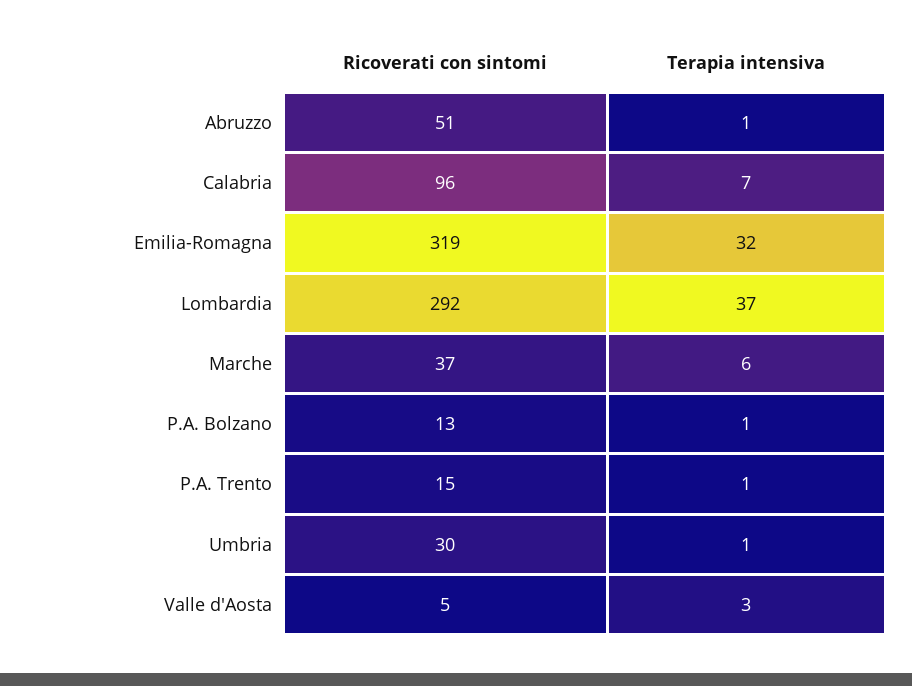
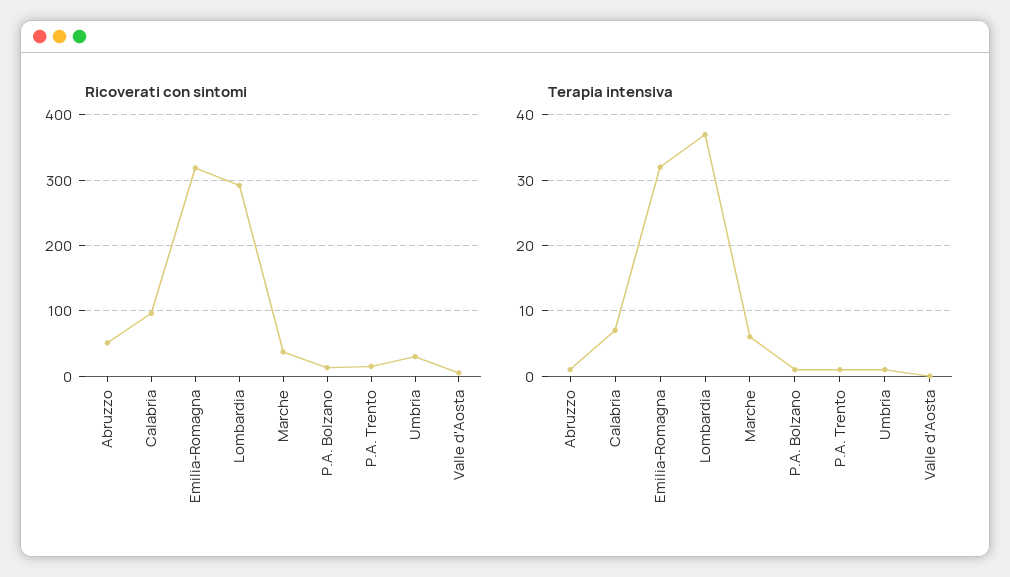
  {
    "Ricoverati con sintomi": {
      "Abruzzo": 51,
      "Calabria": 96,
      "Emilia-Romagna": 319,
      "Lombardia": 292,
      "Marche": 37,
      "P.A. Bolzano": 13,
      "P.A. Trento": 15,
      "Umbria": 30,
      "Valle d'Aosta": 5
    },
    "Terapia intensiva": {
      "Abruzzo": 1,
      "Calabria": 7,
      "Emilia-Romagna": 32,
      "Lombardia": 37,
      "Marche": 6,
      "P.A. Bolzano": 1,
      "P.A. Trento": 1,
      "Umbria": 1,
-     "Valle d'Aosta": 3
+     "Valle d'Aosta": 0
    }
  }

